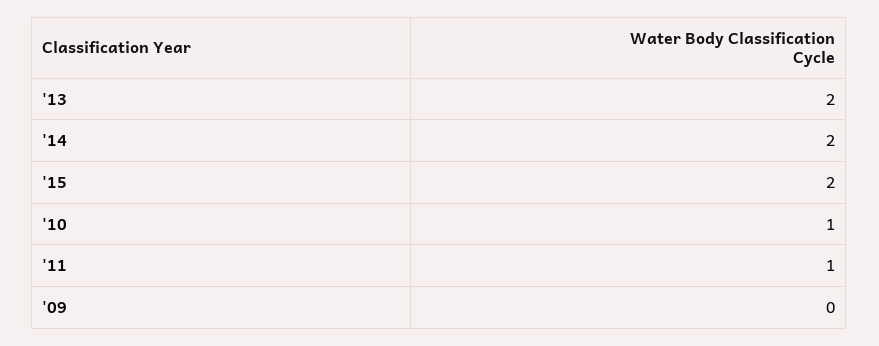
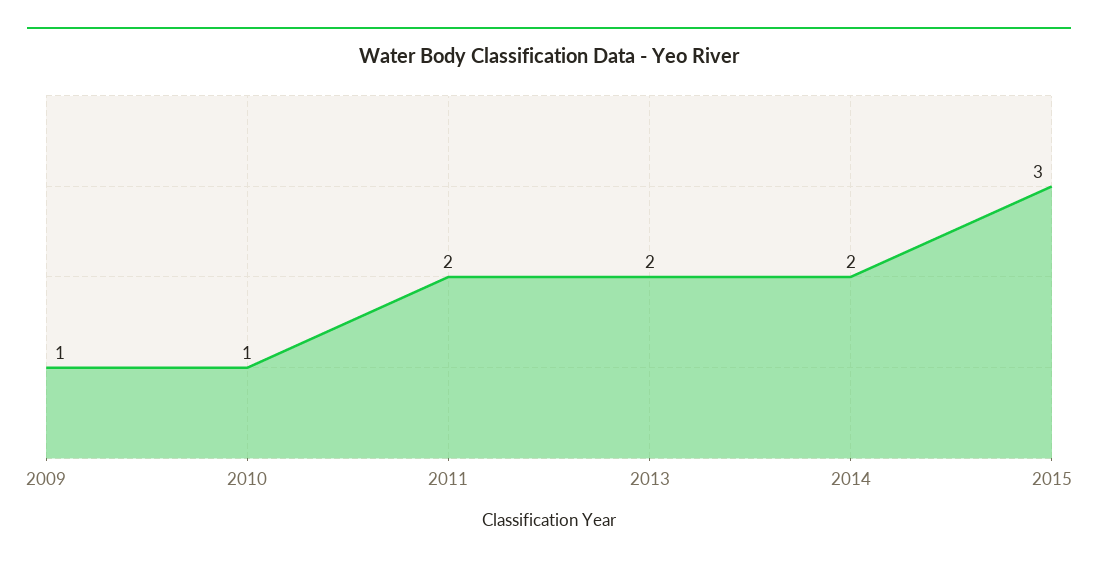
  {
    "'13": 2,
    "'14": 2,
-   "'15": 2,
+   "'15": 3,
    "'10": 1,
-   "'11": 1,
+   "'11": 2,
-   "'09": 0
+   "'09": 1
  }

